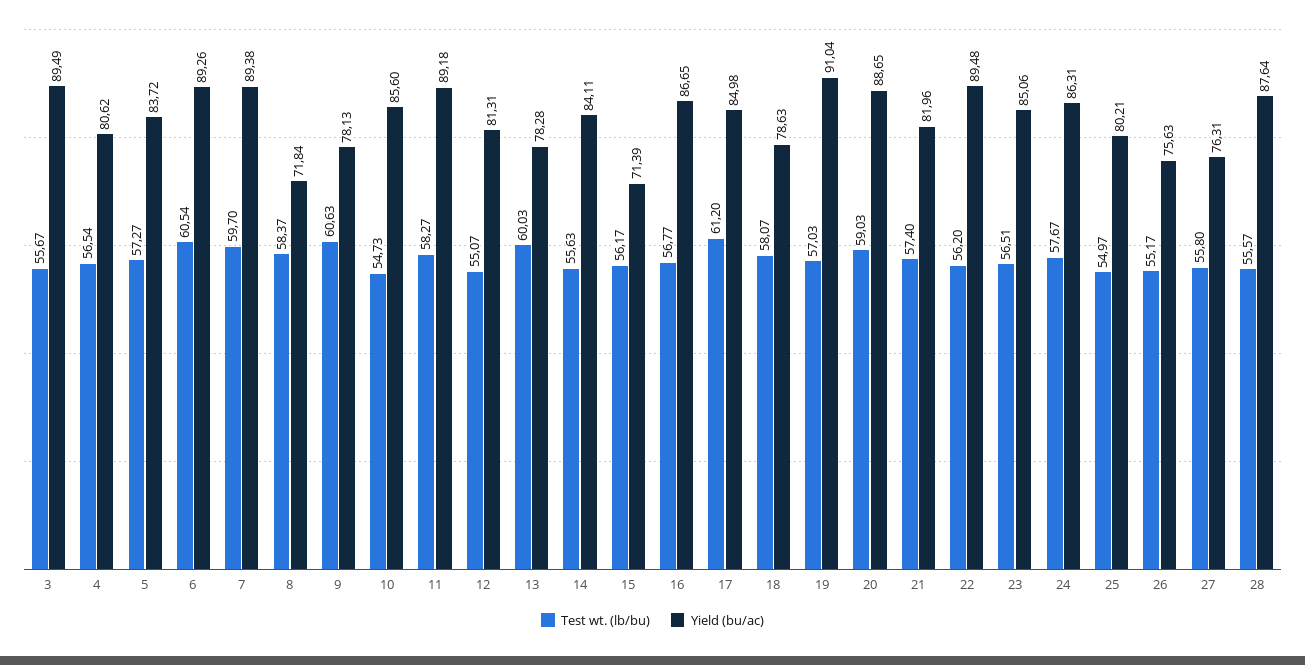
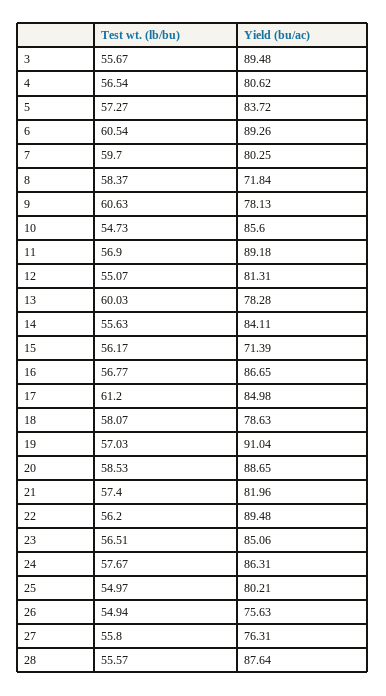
  {
    "Test wt. (lb/bu)": {
      "3": 55.67,
      "4": 56.54,
      "5": 57.27,
      "6": 60.54,
      "7": 59.7,
      "8": 58.37,
      "9": 60.63,
      "10": 54.73,
-     "11": 58.27,
+     "11": 56.9,
      "12": 55.07,
      "13": 60.03,
      "14": 55.63,
      "15": 56.17,
      "16": 56.77,
      "17": 61.2,
      "18": 58.07,
      "19": 57.03,
-     "20": 59.03,
+     "20": 58.53,
      "21": 57.4,
      "22": 56.2,
      "23": 56.51,
      "24": 57.67,
      "25": 54.97,
-     "26": 55.17,
+     "26": 54.94,
      "27": 55.8,
      "28": 55.57
    },
    "Yield (bu/ac)": {
-     "3": 89.49,
+     "3": 89.48,
      "4": 80.62,
      "5": 83.72,
      "6": 89.26,
-     "7": 89.38,
+     "7": 80.25,
      "8": 71.84,
      "9": 78.13,
      "10": 85.6,
      "11": 89.18,
      "12": 81.31,
      "13": 78.28,
      "14": 84.11,
      "15": 71.39,
      "16": 86.65,
      "17": 84.98,
      "18": 78.63,
      "19": 91.04,
      "20": 88.65,
      "21": 81.96,
      "22": 89.48,
      "23": 85.06,
      "24": 86.31,
      "25": 80.21,
      "26": 75.63,
      "27": 76.31,
      "28": 87.64
    }
  }

